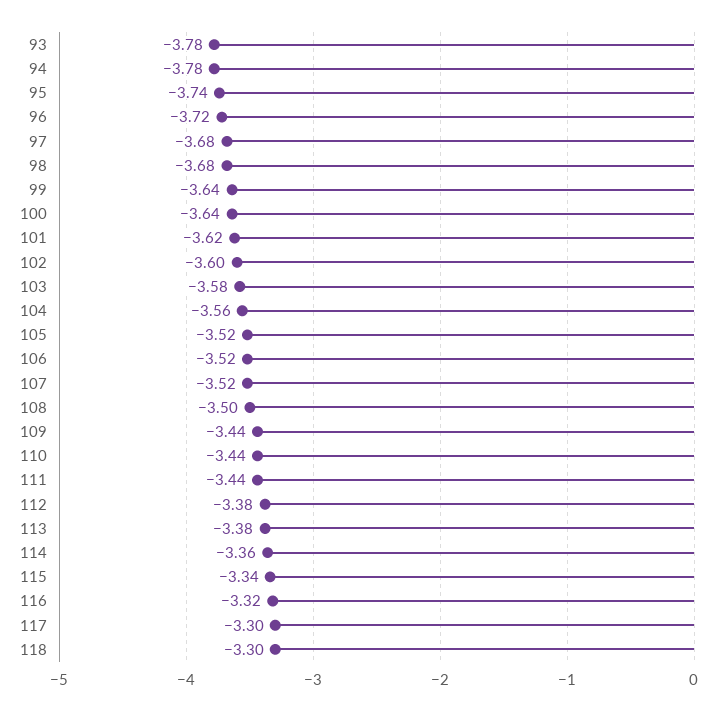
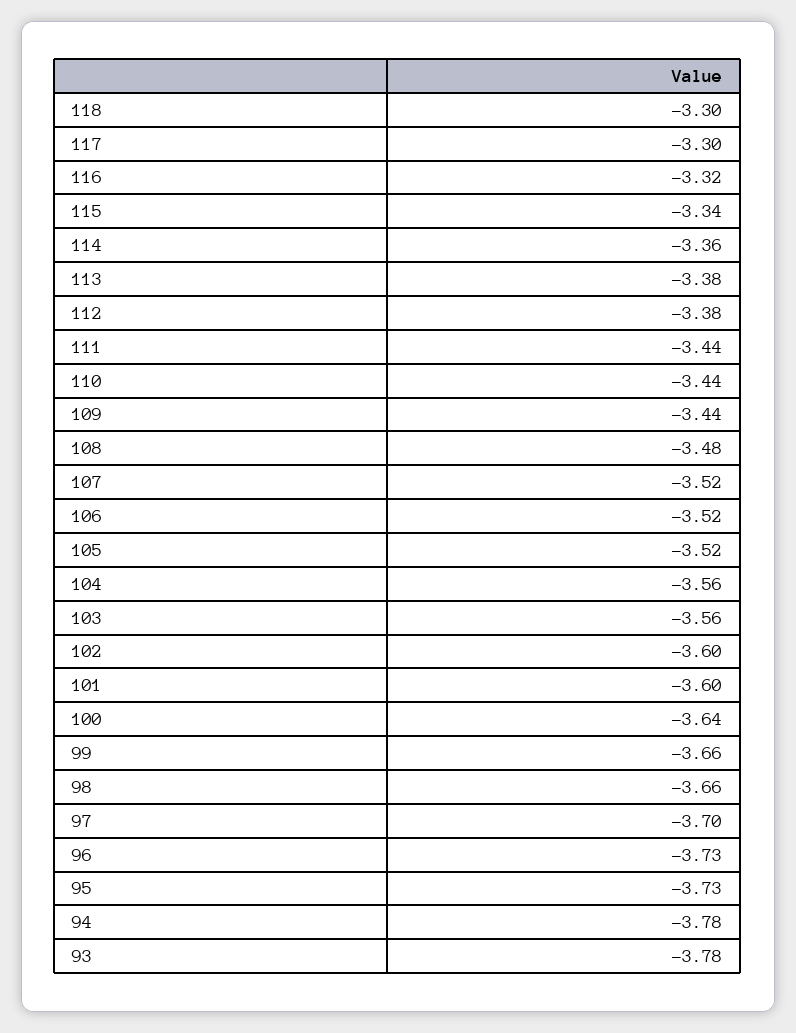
  {
    "93": -3.78,
    "94": -3.78,
-   "95": -3.74,
+   "95": -3.73,
-   "96": -3.72,
+   "96": -3.73,
-   "97": -3.68,
+   "97": -3.7,
-   "98": -3.68,
+   "98": -3.66,
-   "99": -3.64,
+   "99": -3.66,
    "100": -3.64,
-   "101": -3.62,
+   "101": -3.6,
    "102": -3.6,
-   "103": -3.58,
+   "103": -3.56,
    "104": -3.56,
    "105": -3.52,
    "106": -3.52,
    "107": -3.52,
-   "108": -3.5,
+   "108": -3.48,
    "109": -3.44,
    "110": -3.44,
    "111": -3.44,
    "112": -3.38,
    "113": -3.38,
    "114": -3.36,
    "115": -3.34,
    "116": -3.32,
    "117": -3.3,
    "118": -3.3
  }

